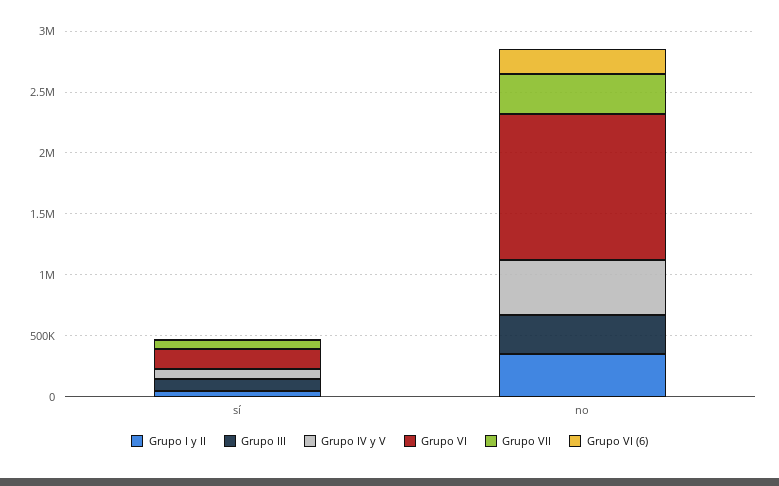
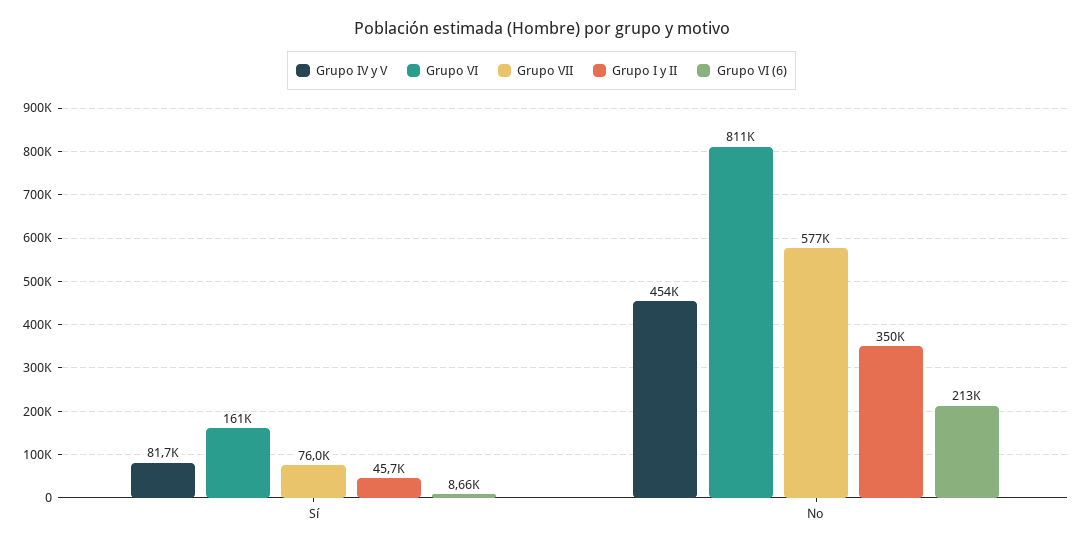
  {
    "Grupo I y II": {
      "sí": 45700,
      "no": 350000
    },
-   "Grupo III": {
-     "sí": 100000,
-     "no": 300000
-   },
    "Grupo IV y V": {
      "sí": 81700,
      "no": 454000
    },
    "Grupo VI": {
      "sí": 161000,
-     "no": 1200000
+     "no": 811000
    },
    "Grupo VII": {
      "sí": 76000,
-     "no": 300000
+     "no": 577000
    },
    "Grupo VI (6)": {
      "sí": 8660,
      "no": 213000
    }
  }

